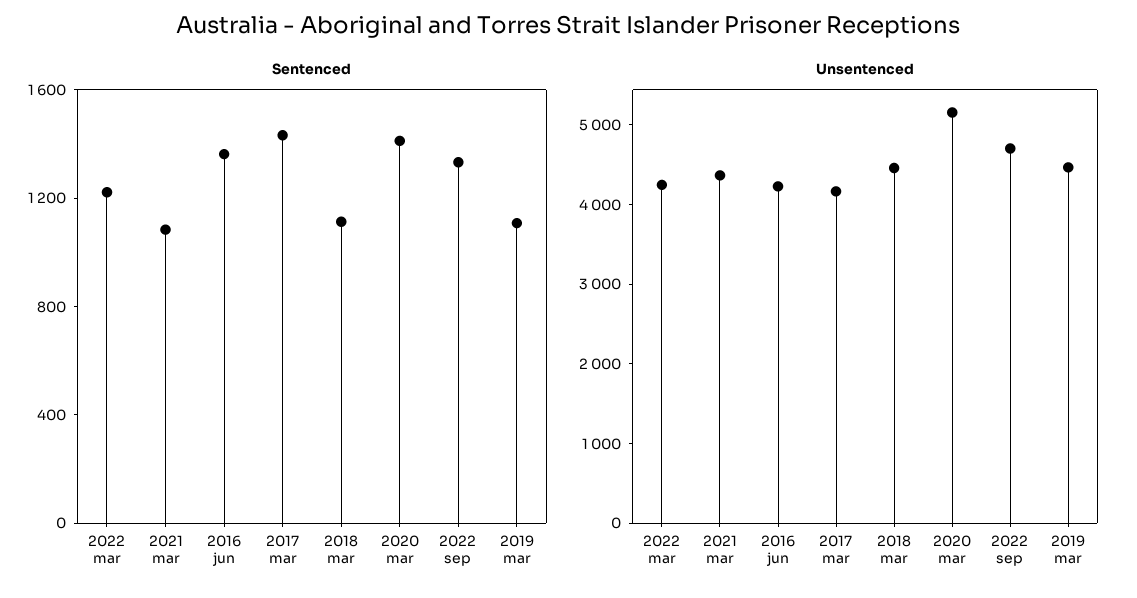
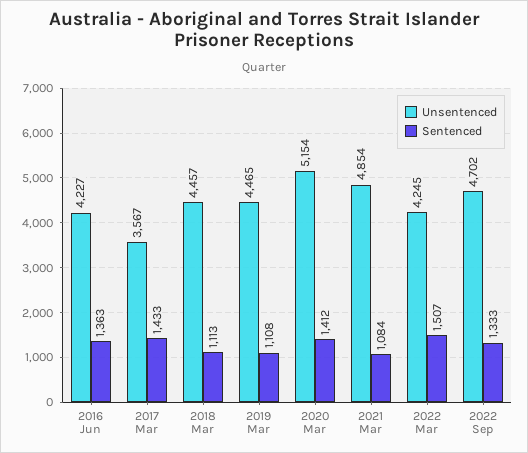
  {
    "Sentenced": {
-     "2022 mar": 1200,
+     "2022 mar": 1507,
      "2021 mar": 1084,
      "2016 jun": 1363,
      "2017 mar": 1433,
      "2018 mar": 1113,
      "2020 mar": 1412,
      "2022 sep": 1333,
      "2019 mar": 1108
    },
    "Unsentenced": {
      "2022 mar": 4245,
-     "2021 mar": 4400,
+     "2021 mar": 4854,
      "2016 jun": 4227,
-     "2017 mar": 4200,
+     "2017 mar": 3567,
      "2018 mar": 4457,
      "2020 mar": 5154,
      "2022 sep": 4702,
      "2019 mar": 4465
    }
  }

